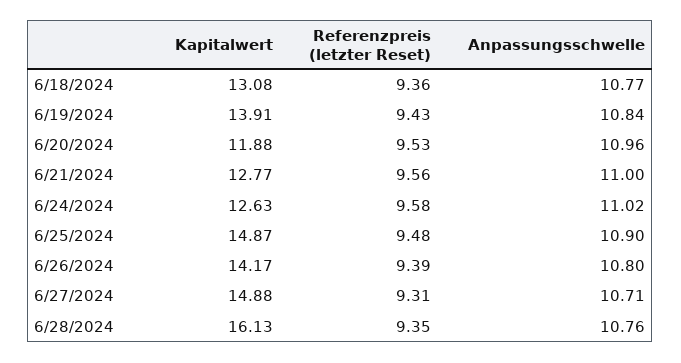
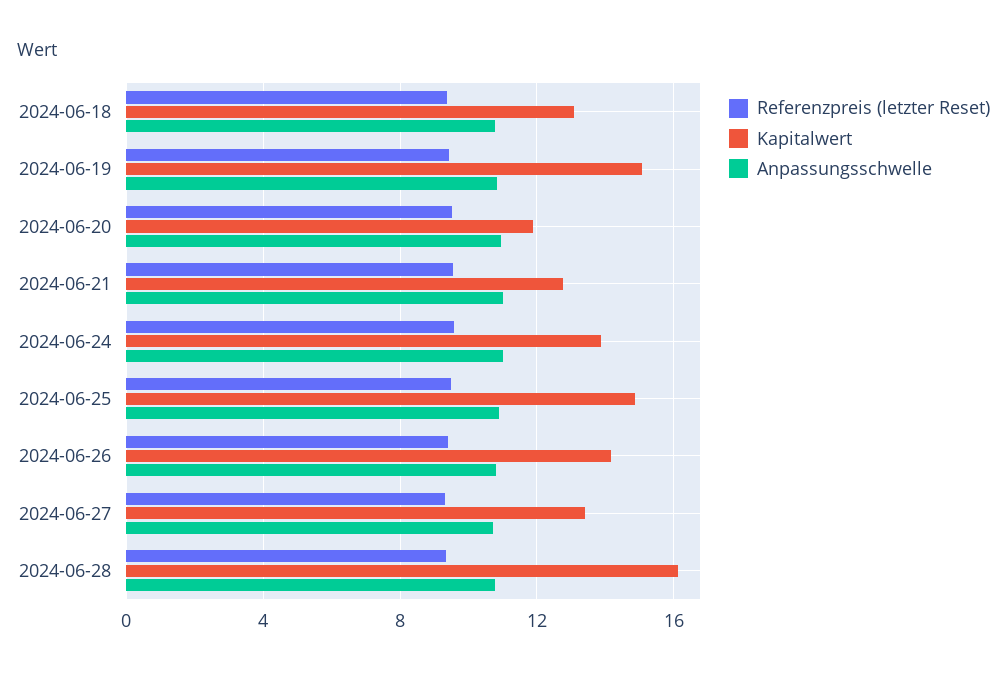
  {
    "Kapitalwert": {
      "6/18/2024": 13.08,
-     "6/19/2024": 13.91,
+     "6/19/2024": 15,
      "6/20/2024": 11.88,
      "6/21/2024": 12.77,
-     "6/24/2024": 12.63,
+     "6/24/2024": 14,
      "6/25/2024": 14.87,
      "6/26/2024": 14.17,
-     "6/27/2024": 14.88,
+     "6/27/2024": 13.5,
      "6/28/2024": 16.13
    },
    "Referenzpreis (letzter Reset)": {
      "6/18/2024": 9.36,
      "6/19/2024": 9.43,
      "6/20/2024": 9.53,
      "6/21/2024": 9.56,
      "6/24/2024": 9.58,
      "6/25/2024": 9.48,
      "6/26/2024": 9.39,
      "6/27/2024": 9.31,
      "6/28/2024": 9.35
    },
    "Anpassungsschwelle": {
      "6/18/2024": 10.77,
      "6/19/2024": 10.84,
      "6/20/2024": 10.96,
      "6/21/2024": 11,
      "6/24/2024": 11.02,
      "6/25/2024": 10.9,
      "6/26/2024": 10.8,
      "6/27/2024": 10.71,
      "6/28/2024": 10.76
    }
  }

